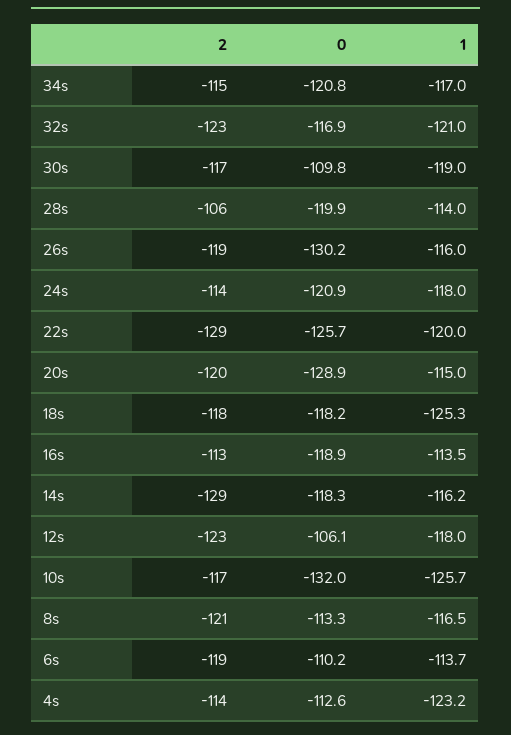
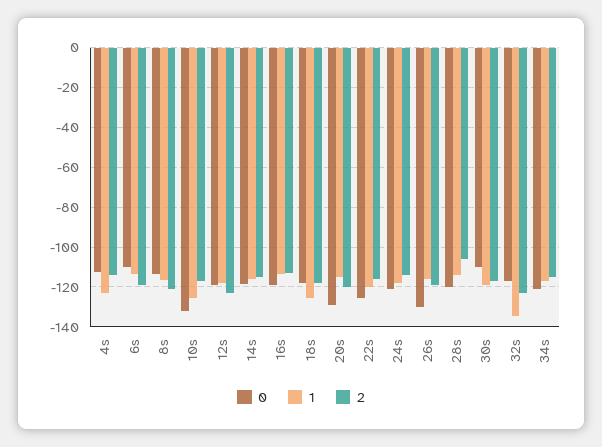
  {
    "2": {
      "34s": -115,
      "32s": -123,
      "30s": -117,
      "28s": -106,
      "26s": -119,
      "24s": -114,
-     "22s": -129,
+     "22s": -115,
      "20s": -120,
      "18s": -118,
      "16s": -113,
-     "14s": -129,
+     "14s": -115,
      "12s": -123,
      "10s": -117,
      "8s": -121,
      "6s": -119,
      "4s": -114
    },
    "0": {
      "34s": -120.8,
      "32s": -116.9,
      "30s": -109.8,
      "28s": -119.9,
      "26s": -130.2,
      "24s": -120.9,
      "22s": -125.7,
      "20s": -128.9,
      "18s": -118.2,
      "16s": -118.9,
      "14s": -118.3,
-     "12s": -106.1,
+     "12s": -120,
      "10s": -132,
      "8s": -113.3,
      "6s": -110.2,
      "4s": -112.6
    },
    "1": {
      "34s": -117,
-     "32s": -121,
+     "32s": -135,
      "30s": -119,
      "28s": -114,
      "26s": -116,
      "24s": -118,
      "22s": -120,
      "20s": -115,
      "18s": -125.3,
      "16s": -113.5,
      "14s": -116.2,
      "12s": -118,
      "10s": -125.7,
      "8s": -116.5,
      "6s": -113.7,
      "4s": -123.2
    }
  }

